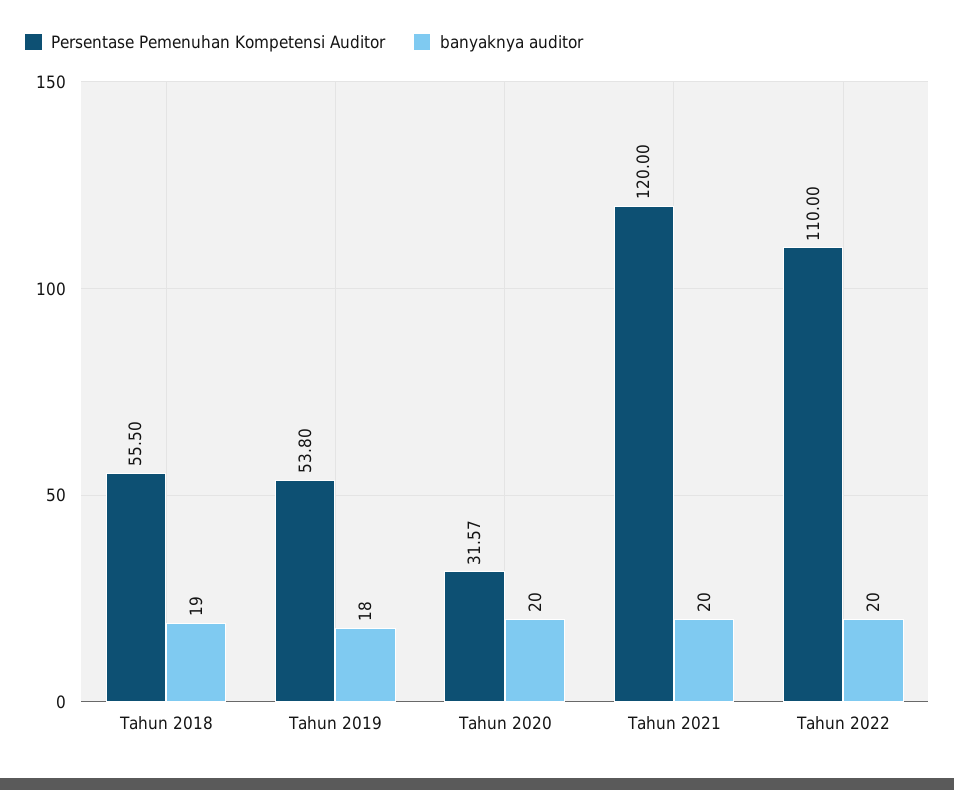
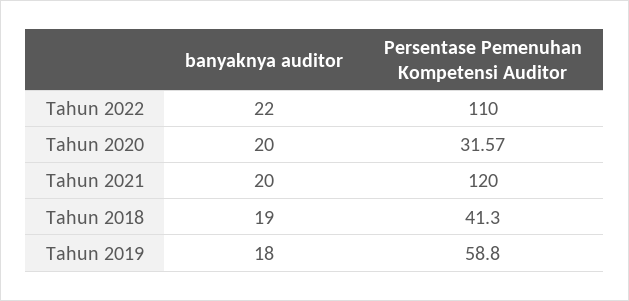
  {
    "Persentase Pemenuhan Kompetensi Auditor": {
-     "Tahun 2018": 55.5,
+     "Tahun 2018": 41.3,
-     "Tahun 2019": 53.8,
+     "Tahun 2019": 58.8,
      "Tahun 2020": 31.57,
      "Tahun 2021": 120,
      "Tahun 2022": 110
    },
    "banyaknya auditor": {
      "Tahun 2018": 19,
      "Tahun 2019": 18,
      "Tahun 2020": 20,
      "Tahun 2021": 20,
-     "Tahun 2022": 20
+     "Tahun 2022": 22
    }
  }

